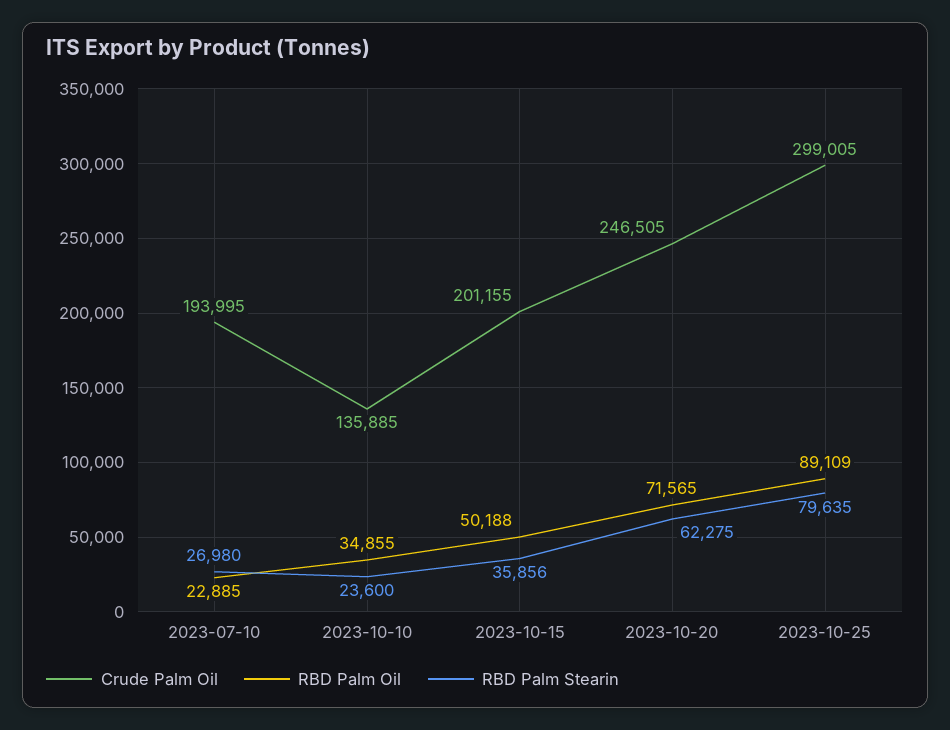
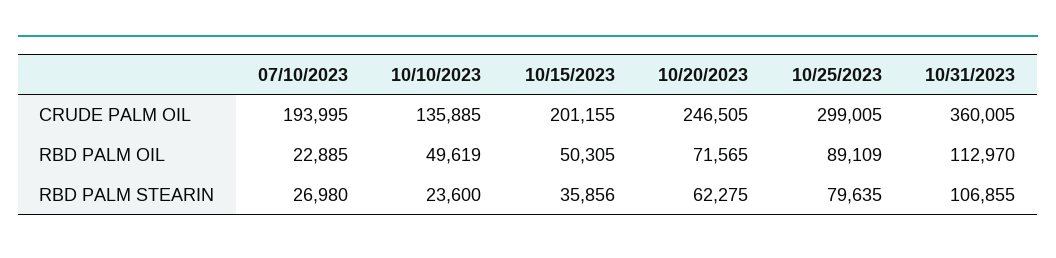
  {
    "Crude Palm Oil": {
      "2023-07-10": 193995,
      "2023-10-10": 135885,
      "2023-10-15": 201155,
      "2023-10-20": 246505,
-     "2023-10-25": 299005
+     "2023-10-25": 299005,
+     "10/31/2023": 360005
    },
    "RBD Palm Oil": {
      "2023-07-10": 22885,
-     "2023-10-10": 34855,
+     "2023-10-10": 49619,
-     "2023-10-15": 50188,
+     "2023-10-15": 50305,
      "2023-10-20": 71565,
-     "2023-10-25": 89109
+     "2023-10-25": 89109,
+     "10/31/2023": 112970
    },
    "RBD Palm Stearin": {
      "2023-07-10": 26980,
      "2023-10-10": 23600,
      "2023-10-15": 35856,
      "2023-10-20": 62275,
-     "2023-10-25": 79635
+     "2023-10-25": 79635,
+     "10/31/2023": 106855
    }
  }

